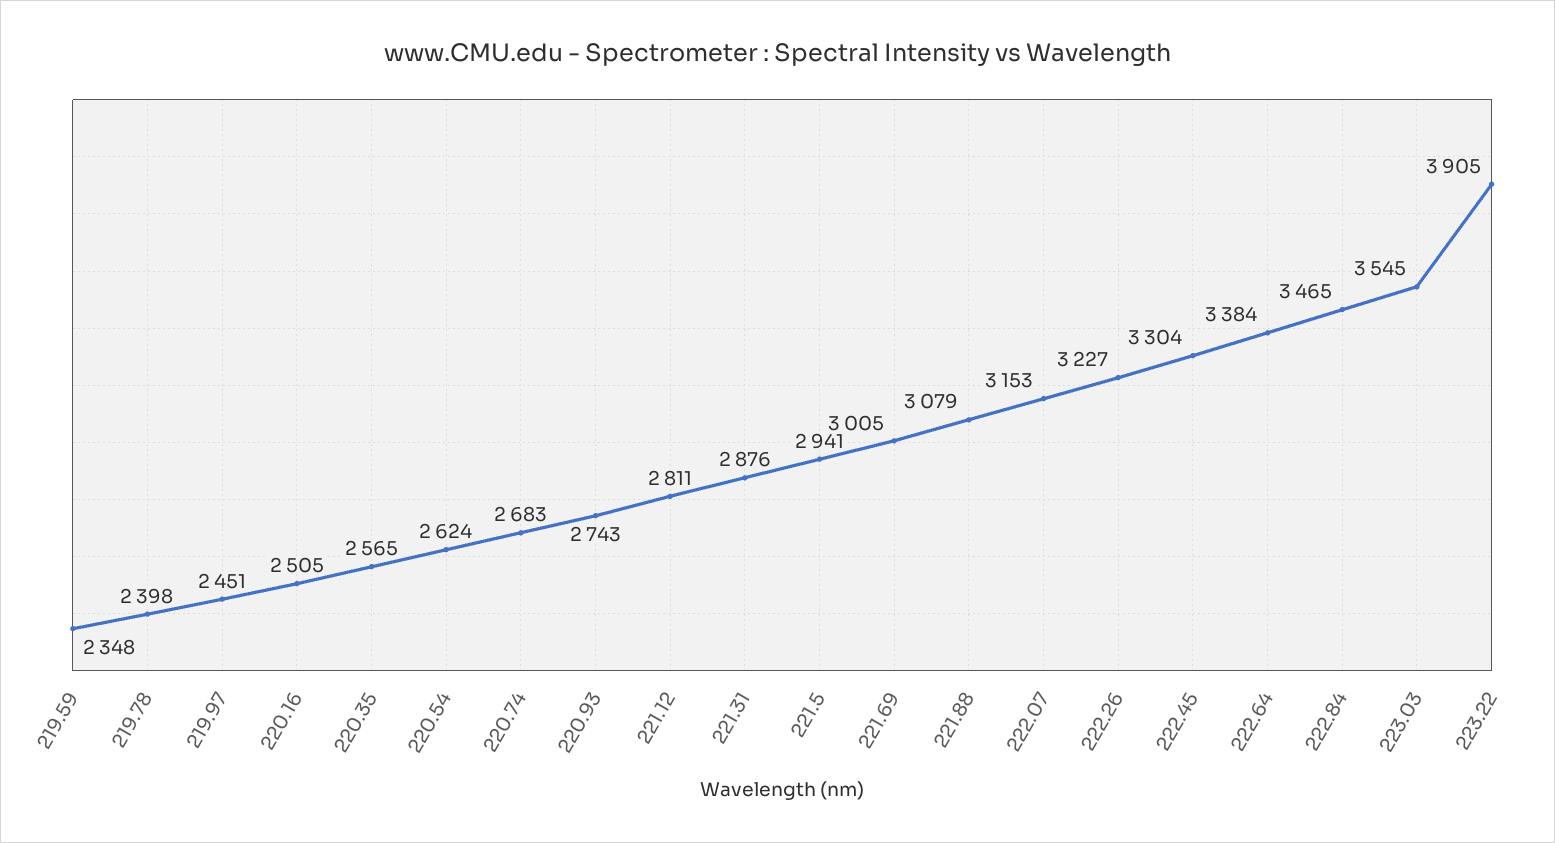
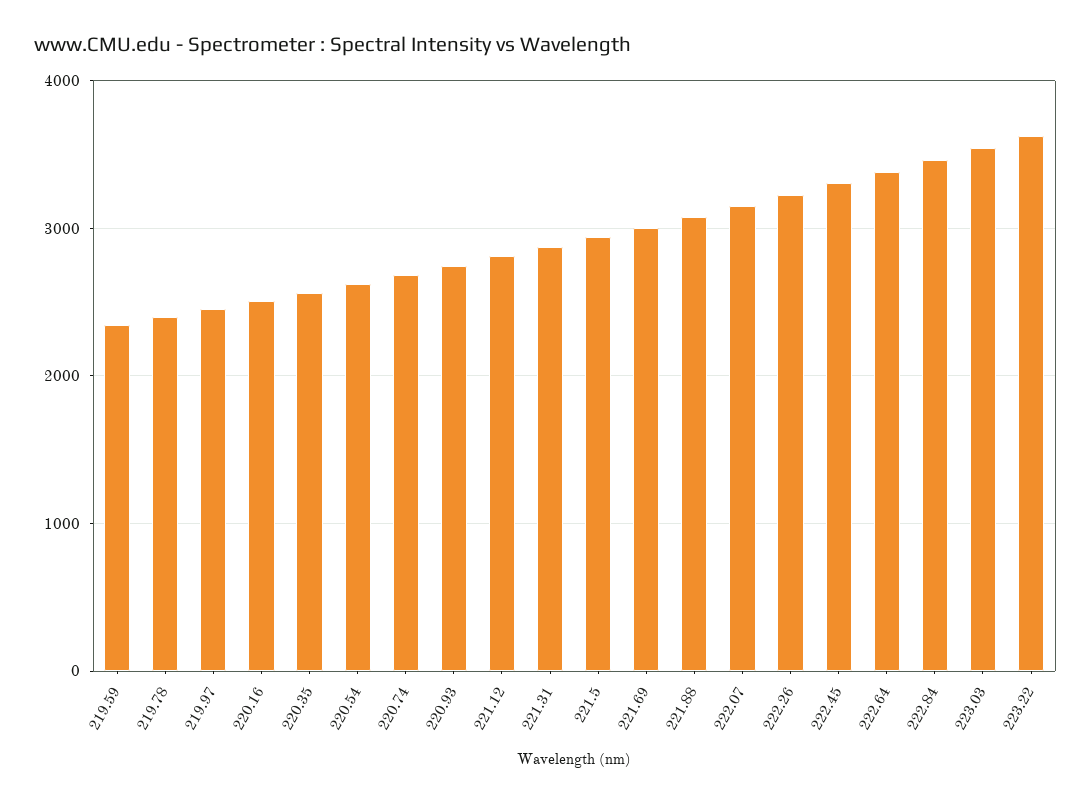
  {
    "219.59": 2348,
    "219.78": 2398,
    "219.97": 2451,
    "220.16": 2505,
    "220.35": 2565,
    "220.54": 2624,
    "220.74": 2683,
    "220.93": 2743,
    "221.12": 2811,
    "221.31": 2876,
    "221.5": 2941,
    "221.69": 3005,
    "221.88": 3079,
    "222.07": 3153,
    "222.26": 3227,
    "222.45": 3304,
    "222.64": 3384,
    "222.84": 3465,
    "223.03": 3545,
-   "223.22": 3905
+   "223.22": 3600
  }

